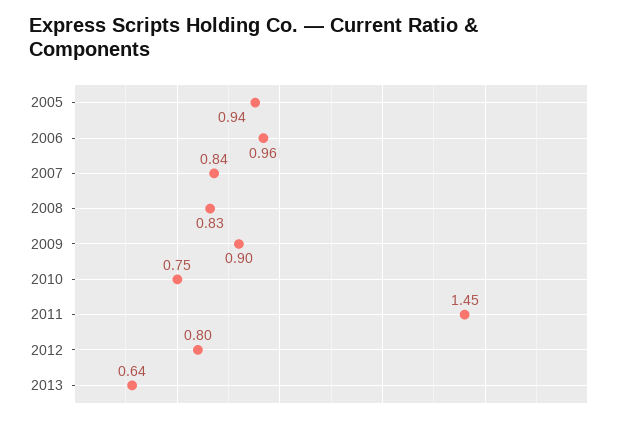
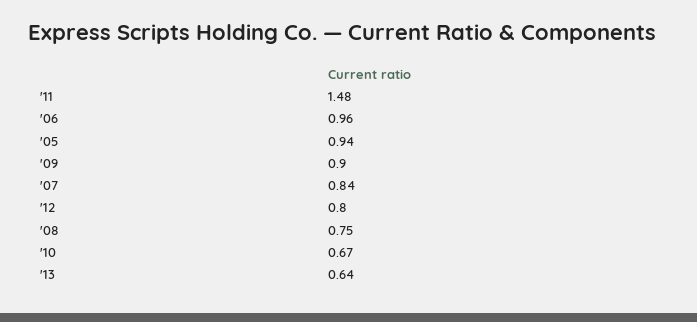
  {
    "2005": 0.94,
    "2006": 0.96,
    "2007": 0.84,
-   "2008": 0.83,
+   "2008": 0.75,
    "2009": 0.9,
-   "2010": 0.75,
+   "2010": 0.67,
-   "2011": 1.45,
+   "2011": 1.48,
    "2012": 0.8,
    "2013": 0.64
  }

